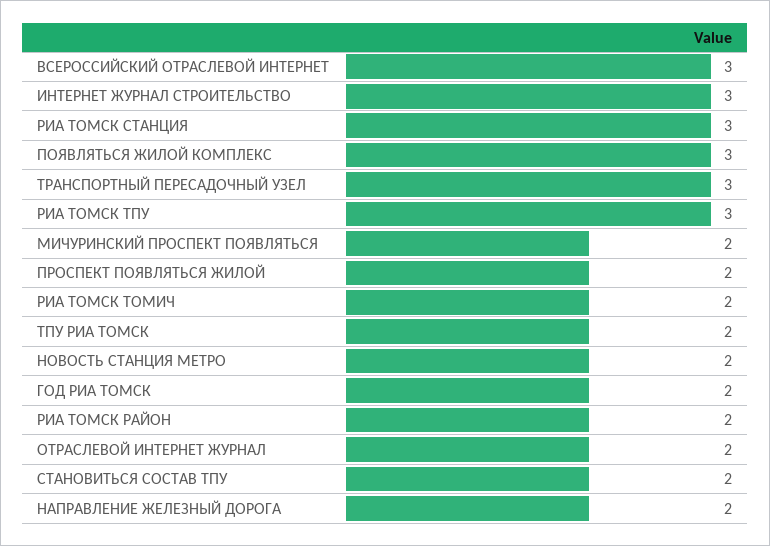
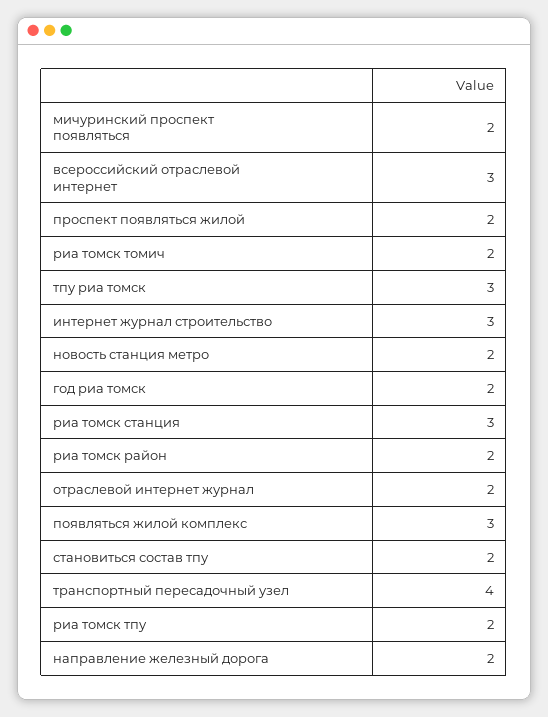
  {
    "ВСЕРОССИЙСКИЙ ОТРАСЛЕВОЙ ИНТЕРНЕТ": 3,
    "ИНТЕРНЕТ ЖУРНАЛ СТРОИТЕЛЬСТВО": 3,
    "РИА ТОМСК СТАНЦИЯ": 3,
    "ПОЯВЛЯТЬСЯ ЖИЛОЙ КОМПЛЕКС": 3,
-   "ТРАНСПОРТНЫЙ ПЕРЕСАДОЧНЫЙ УЗЕЛ": 3,
+   "ТРАНСПОРТНЫЙ ПЕРЕСАДОЧНЫЙ УЗЕЛ": 4,
-   "РИА ТОМСК ТПУ": 3,
+   "РИА ТОМСК ТПУ": 2,
    "МИЧУРИНСКИЙ ПРОСПЕКТ ПОЯВЛЯТЬСЯ": 2,
    "ПРОСПЕКТ ПОЯВЛЯТЬСЯ ЖИЛОЙ": 2,
    "РИА ТОМСК ТОМИЧ": 2,
-   "ТПУ РИА ТОМСК": 2,
+   "ТПУ РИА ТОМСК": 3,
    "НОВОСТЬ СТАНЦИЯ МЕТРО": 2,
    "ГОД РИА ТОМСК": 2,
    "РИА ТОМСК РАЙОН": 2,
    "ОТРАСЛЕВОЙ ИНТЕРНЕТ ЖУРНАЛ": 2,
    "СТАНОВИТЬСЯ СОСТАВ ТПУ": 2,
    "НАПРАВЛЕНИЕ ЖЕЛЕЗНЫЙ ДОРОГА": 2
  }

